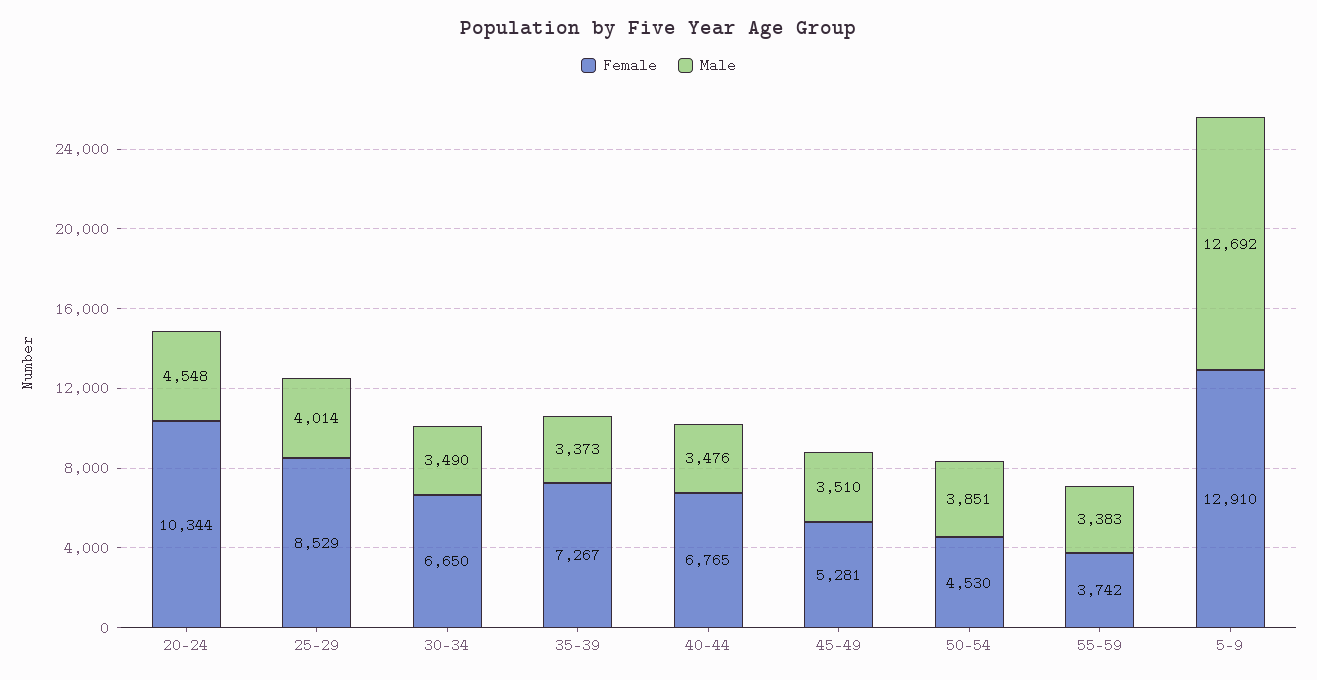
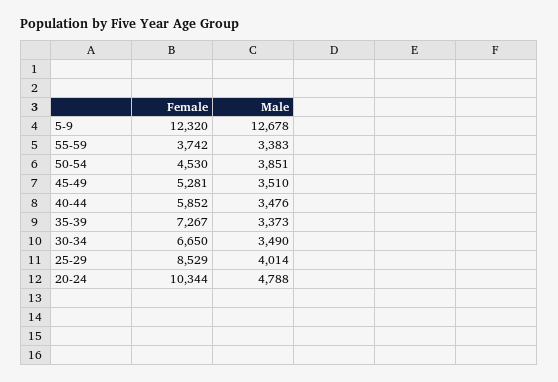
  {
    "Female": {
      "20-24": 10344,
      "25-29": 8529,
      "30-34": 6650,
      "35-39": 7267,
-     "40-44": 6765,
+     "40-44": 5852,
      "45-49": 5281,
      "50-54": 4530,
      "55-59": 3742,
-     "5-9": 12910
+     "5-9": 12320
    },
    "Male": {
-     "20-24": 4548,
+     "20-24": 4788,
      "25-29": 4014,
      "30-34": 3490,
      "35-39": 3373,
      "40-44": 3476,
      "45-49": 3510,
      "50-54": 3851,
      "55-59": 3383,
-     "5-9": 12692
+     "5-9": 12678
    }
  }

